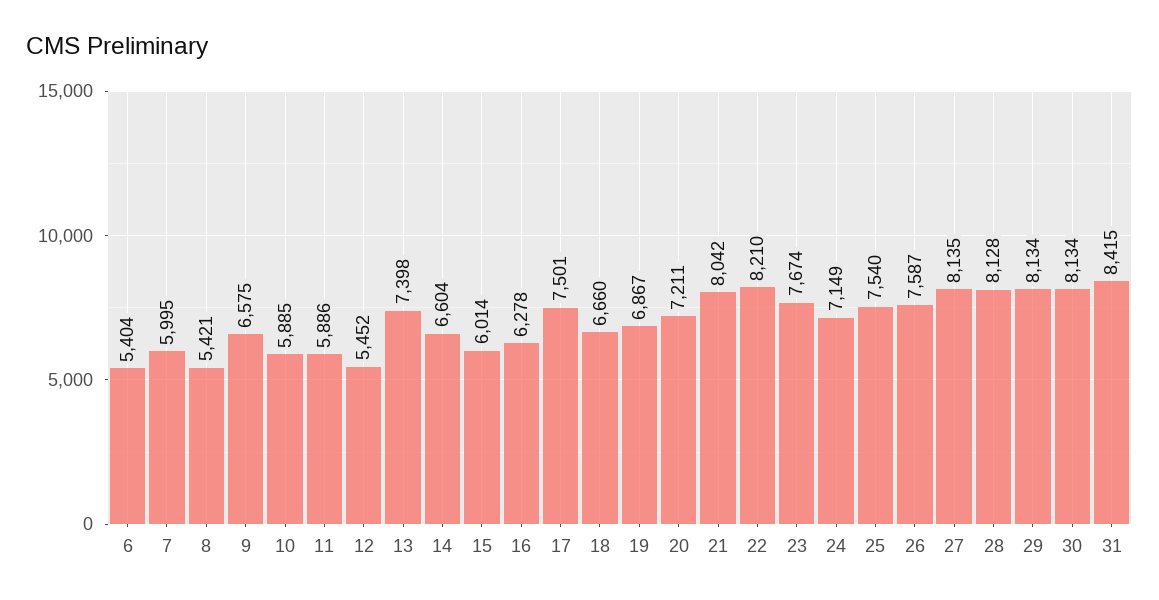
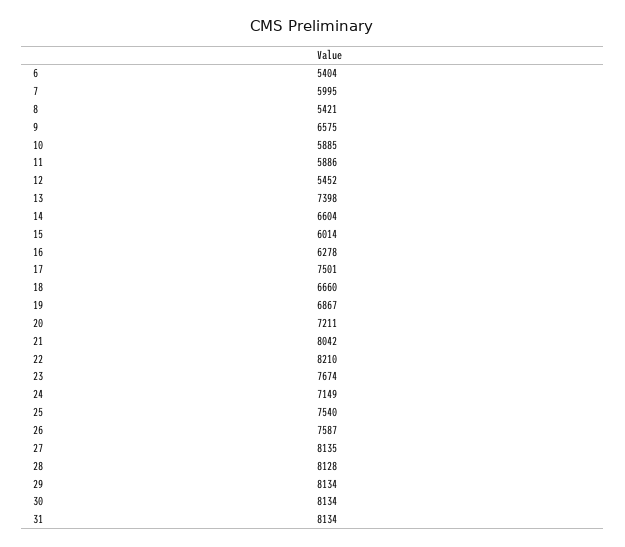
  {
    "6": 5404,
    "7": 5995,
    "8": 5421,
    "9": 6575,
    "10": 5885,
    "11": 5886,
    "12": 5452,
    "13": 7398,
    "14": 6604,
    "15": 6014,
    "16": 6278,
    "17": 7501,
    "18": 6660,
    "19": 6867,
    "20": 7211,
    "21": 8042,
    "22": 8210,
    "23": 7674,
    "24": 7149,
    "25": 7540,
    "26": 7587,
    "27": 8135,
    "28": 8128,
    "29": 8134,
    "30": 8134,
-   "31": 8415
+   "31": 8134
  }

